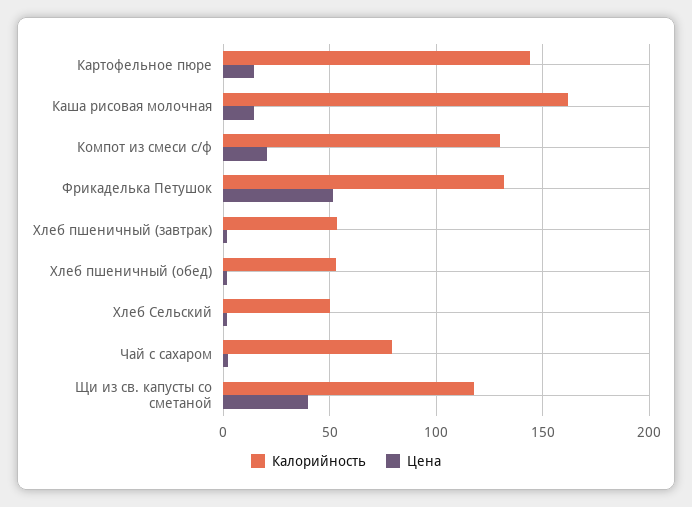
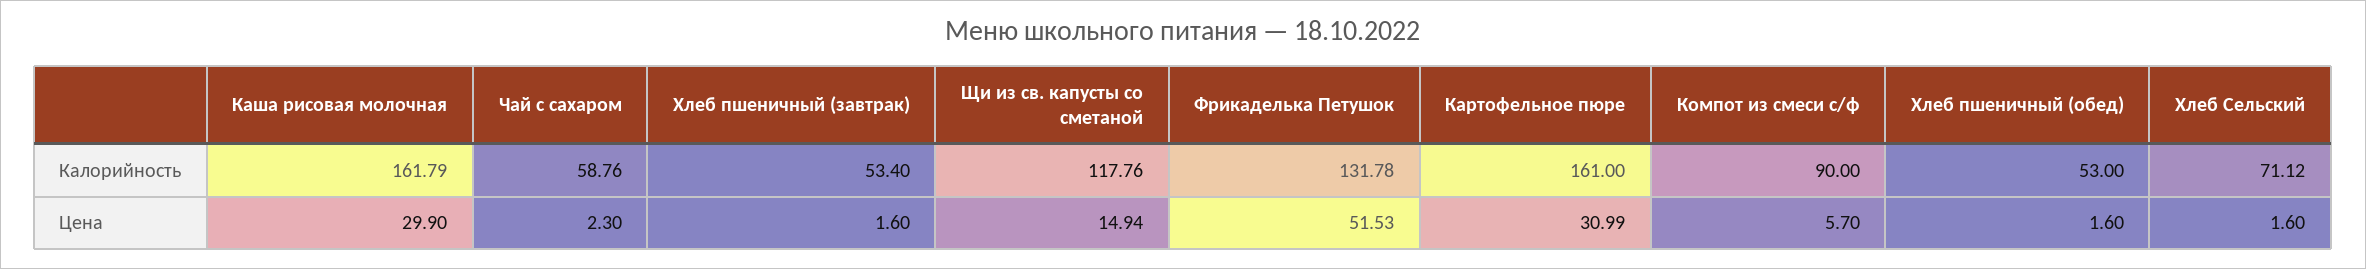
  {
    "Калорийность": {
-     "Картофельное пюре": 145,
+     "Картофельное пюре": 161,
      "Каша рисовая молочная": 161.79,
-     "Компот из смеси с/ф": 130,
+     "Компот из смеси с/ф": 90,
      "Фрикаделька Петушок": 131.78,
      "Хлеб пшеничный (завтрак)": 53.4,
      "Хлеб пшеничный (обед)": 53,
-     "Хлеб Сельский": 50,
+     "Хлеб Сельский": 71.12,
-     "Чай с сахаром": 80,
+     "Чай с сахаром": 58.76,
      "Щи из св. капусты со сметаной": 117.76
    },
    "Цена": {
-     "Картофельное пюре": 15,
+     "Картофельное пюре": 30.99,
-     "Каша рисовая молочная": 15,
+     "Каша рисовая молочная": 29.9,
-     "Компот из смеси с/ф": 20,
+     "Компот из смеси с/ф": 5.7,
      "Фрикаделька Петушок": 51.53,
      "Хлеб пшеничный (завтрак)": 1.6,
      "Хлеб пшеничный (обед)": 1.6,
      "Хлеб Сельский": 1.6,
      "Чай с сахаром": 2.3,
-     "Щи из св. капусты со сметаной": 40
+     "Щи из св. капусты со сметаной": 14.94
    }
  }

